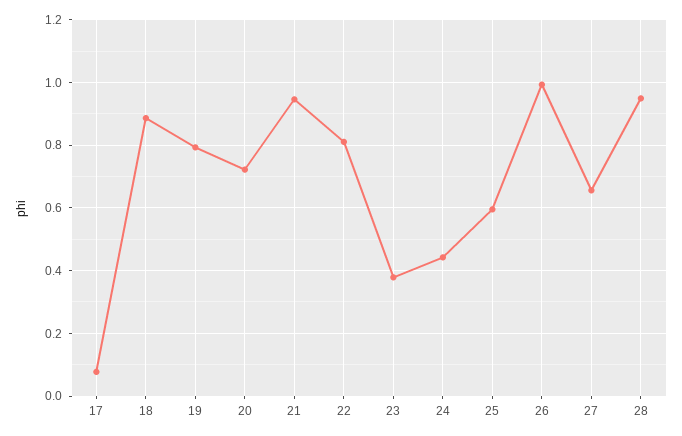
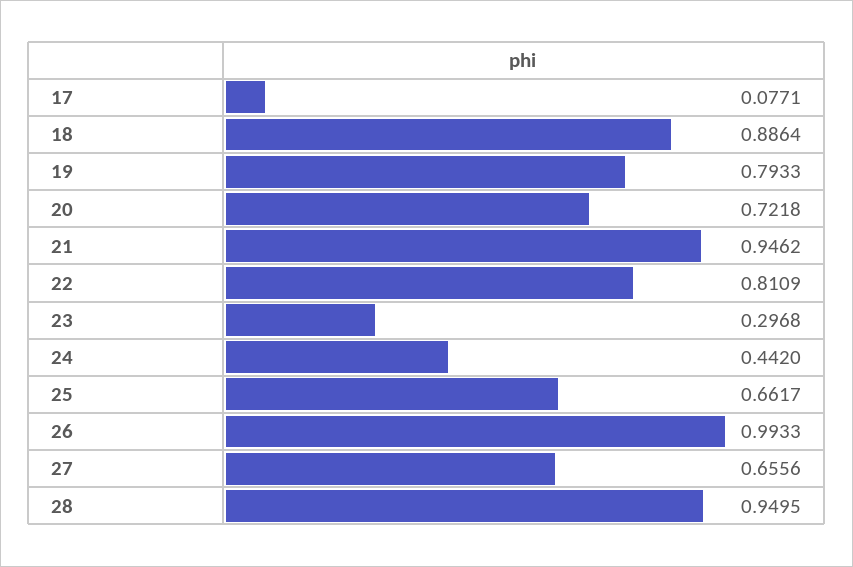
  {
    "17": 0.0771,
    "18": 0.8864,
    "19": 0.7933,
    "20": 0.7218,
    "21": 0.9462,
    "22": 0.8109,
-   "23": 0.38,
+   "23": 0.2968,
    "24": 0.442,
-   "25": 0.6,
+   "25": 0.6617,
    "26": 0.9933,
    "27": 0.6556,
    "28": 0.9495
  }

